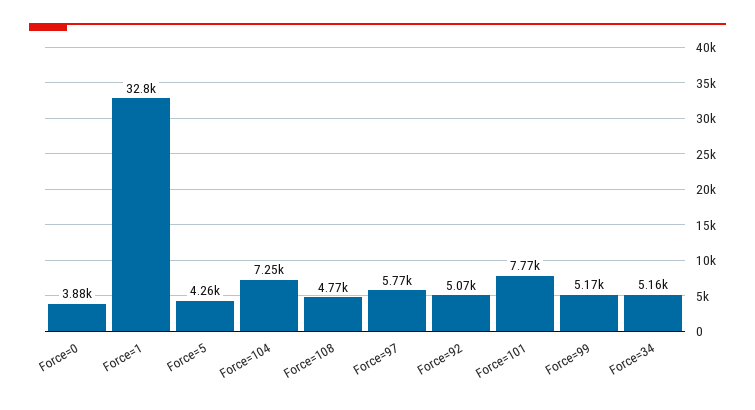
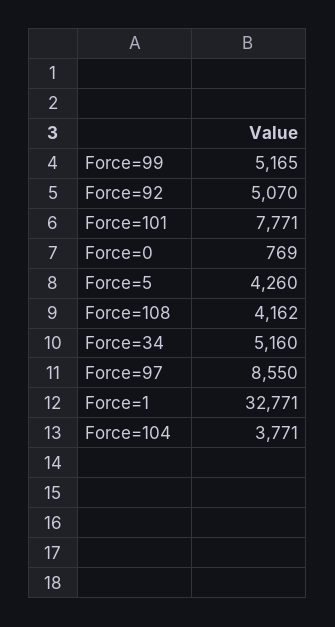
  {
-   "Force=0": 3880,
+   "Force=0": 769,
    "Force=1": 32771,
    "Force=5": 4260,
-   "Force=104": 7250,
+   "Force=104": 3771,
-   "Force=108": 4770,
+   "Force=108": 4162,
-   "Force=97": 5770,
+   "Force=97": 8550,
    "Force=92": 5070,
    "Force=101": 7771,
    "Force=99": 5165,
    "Force=34": 5160
  }

